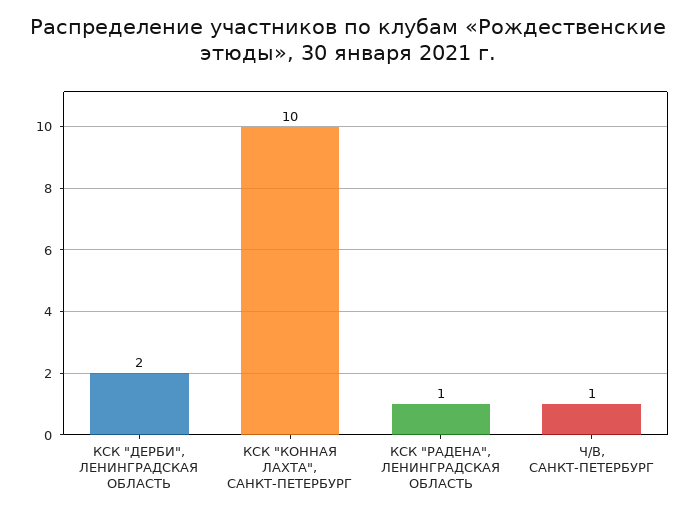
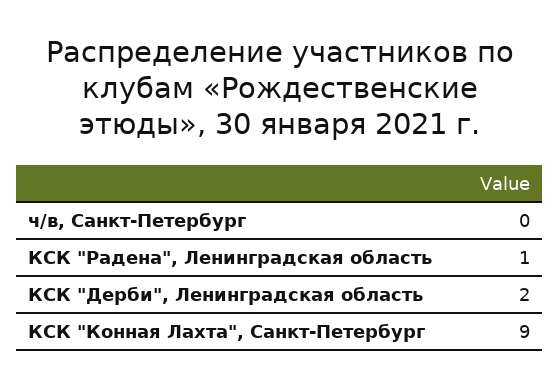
  {
    "КСК \"ДЕРБИ\", ЛЕНИНГРАДСКАЯ ОБЛАСТЬ": 2,
-   "КСК \"КОННАЯ ЛАХТА\", САНКТ-ПЕТЕРБУРГ": 10,
+   "КСК \"КОННАЯ ЛАХТА\", САНКТ-ПЕТЕРБУРГ": 9,
    "КСК \"РАДЕНА\", ЛЕНИНГРАДСКАЯ ОБЛАСТЬ": 1,
-   "Ч/В, САНКТ-ПЕТЕРБУРГ": 1
+   "Ч/В, САНКТ-ПЕТЕРБУРГ": 0
  }

